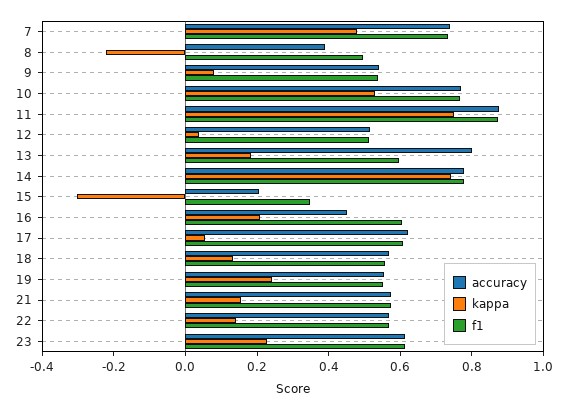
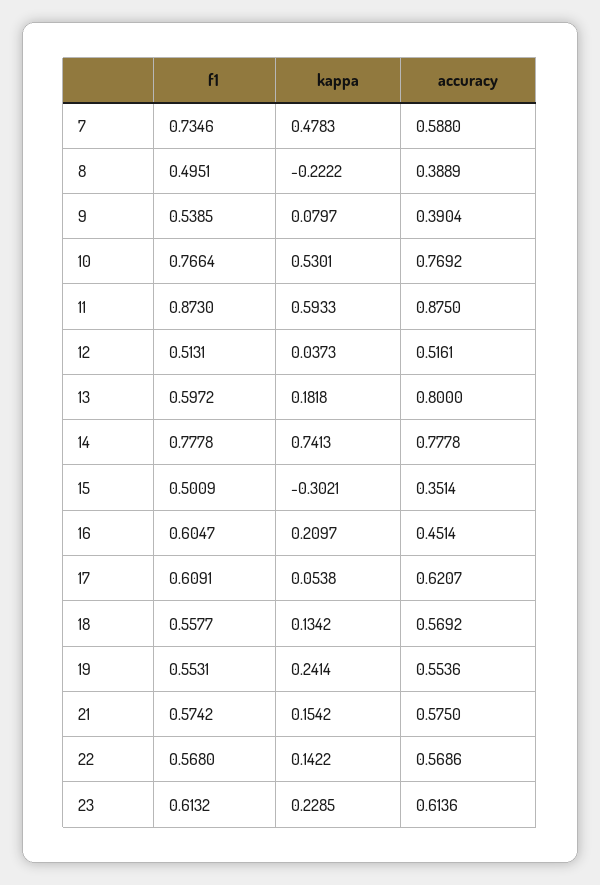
  {
    "accuracy": {
-     "7": 0.75,
+     "7": 0.588,
      "8": 0.3889,
-     "9": 0.55,
+     "9": 0.3904,
      "10": 0.7692,
      "11": 0.875,
      "12": 0.5161,
      "13": 0.8,
      "14": 0.7778,
-     "15": 0.2,
+     "15": 0.3514,
      "16": 0.4514,
      "17": 0.6207,
      "18": 0.5692,
      "19": 0.5536,
      "21": 0.575,
      "22": 0.5686,
      "23": 0.6136
    },
    "kappa": {
      "7": 0.4783,
      "8": -0.2222,
      "9": 0.0797,
      "10": 0.5301,
-     "11": 0.75,
+     "11": 0.5933,
      "12": 0.0373,
      "13": 0.1818,
      "14": 0.7413,
      "15": -0.3021,
      "16": 0.2097,
      "17": 0.0538,
      "18": 0.1342,
      "19": 0.2414,
      "21": 0.1542,
      "22": 0.1422,
      "23": 0.2285
    },
    "f1": {
      "7": 0.7346,
      "8": 0.4951,
      "9": 0.5385,
      "10": 0.7664,
      "11": 0.873,
      "12": 0.5131,
      "13": 0.5972,
      "14": 0.7778,
-     "15": 0.35,
+     "15": 0.5009,
      "16": 0.6047,
      "17": 0.6091,
      "18": 0.5577,
      "19": 0.5531,
      "21": 0.5742,
      "22": 0.568,
      "23": 0.6132
    }
  }

